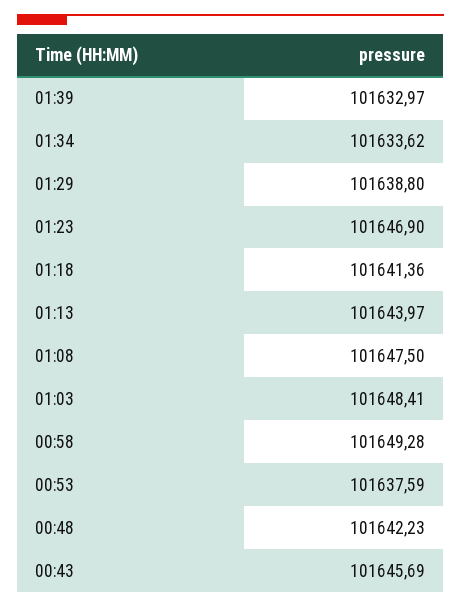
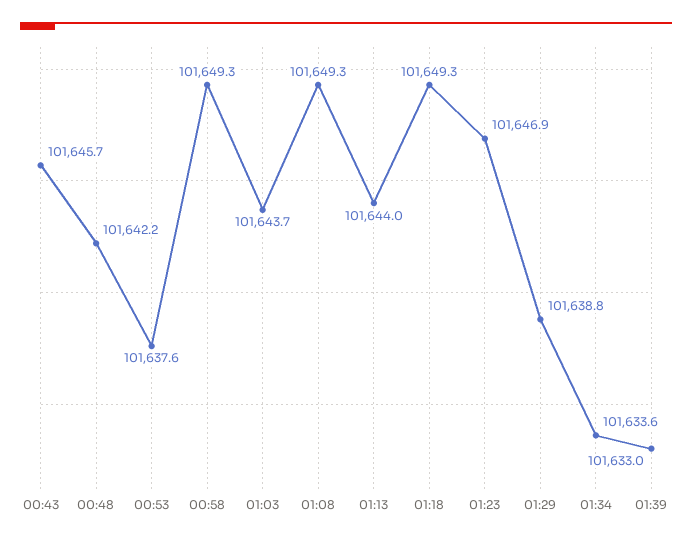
  {
    "01:39": 101632.97,
    "01:34": 101633.62,
    "01:29": 101638.8,
    "01:23": 101646.9,
-   "01:18": 101641.36,
+   "01:18": 101649.3,
    "01:13": 101643.97,
-   "01:08": 101647.5,
+   "01:08": 101649.3,
-   "01:03": 101648.41,
+   "01:03": 101643.7,
    "00:58": 101649.28,
    "00:53": 101637.59,
    "00:48": 101642.23,
    "00:43": 101645.69
  }

